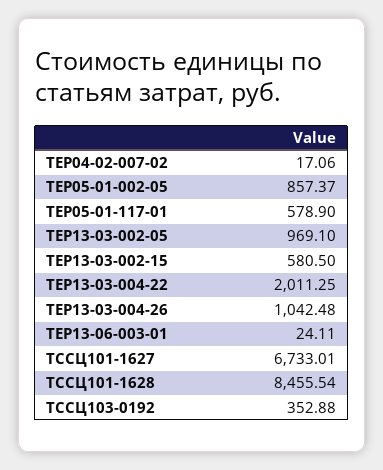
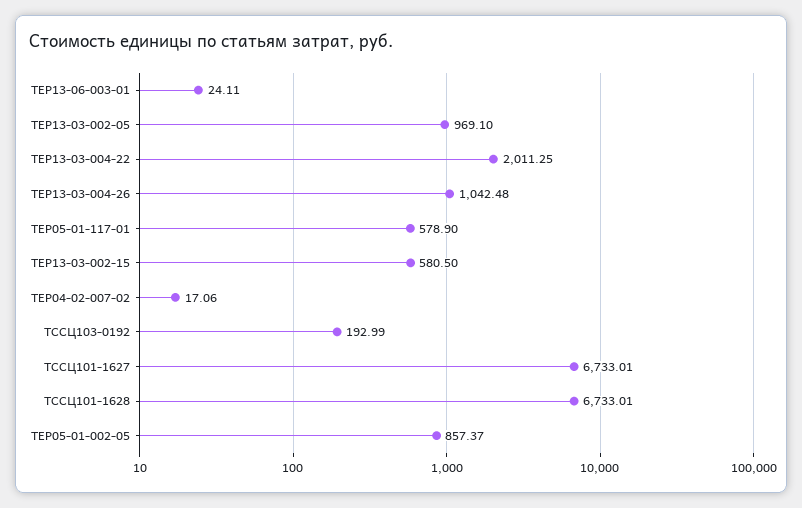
  {
    "ТЕР04-02-007-02": 17.06,
    "ТЕР05-01-002-05": 857.37,
    "ТЕР05-01-117-01": 578.9,
    "ТЕР13-03-002-05": 969.1,
    "ТЕР13-03-002-15": 580.5,
    "ТЕР13-03-004-22": 2011.25,
    "ТЕР13-03-004-26": 1042.48,
    "ТЕР13-06-003-01": 24.11,
    "ТССЦ101-1627": 6733.01,
-   "ТССЦ101-1628": 8455.54,
+   "ТССЦ101-1628": 6733.01,
-   "ТССЦ103-0192": 352.88
+   "ТССЦ103-0192": 192.99
  }

